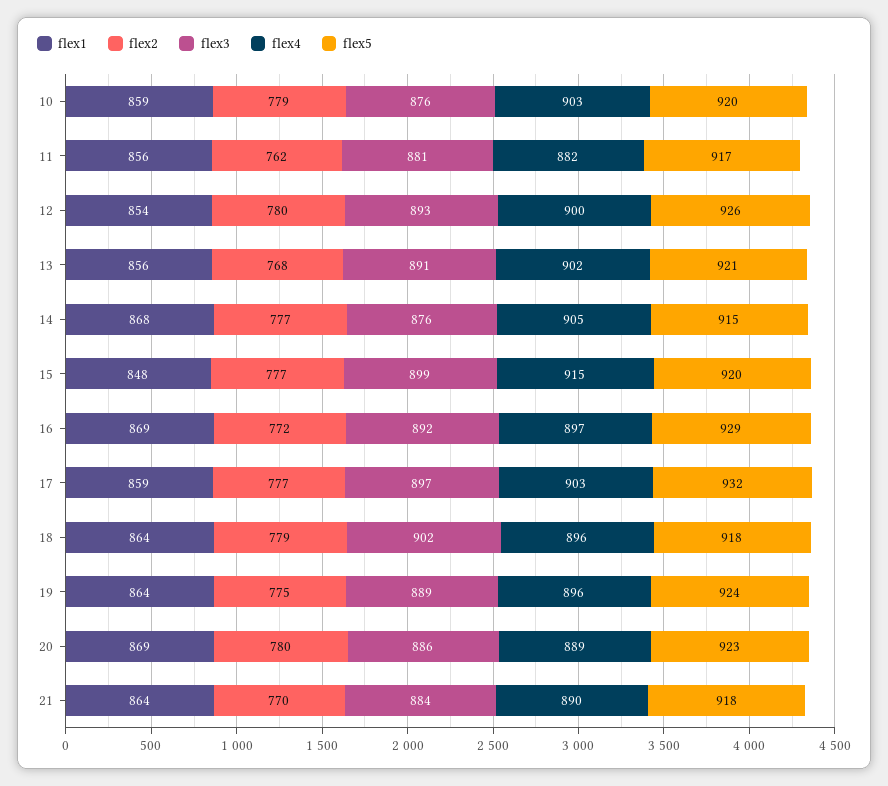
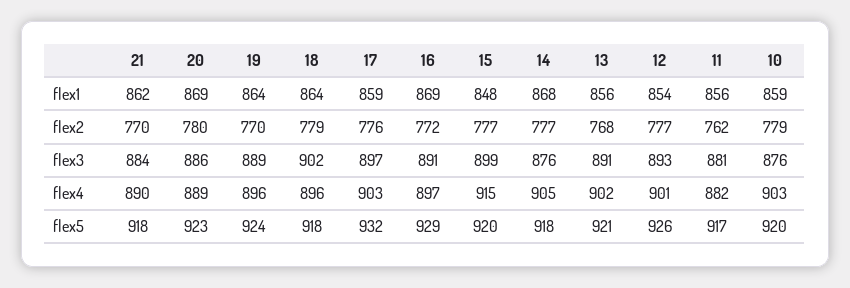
  {
    "flex1": {
      "10": 859,
      "11": 856,
      "12": 854,
      "13": 856,
      "14": 868,
      "15": 848,
      "16": 869,
      "17": 859,
      "18": 864,
      "19": 864,
      "20": 869,
-     "21": 864
+     "21": 862
    },
    "flex2": {
      "10": 779,
      "11": 762,
-     "12": 780,
+     "12": 777,
      "13": 768,
      "14": 777,
      "15": 777,
      "16": 772,
-     "17": 777,
+     "17": 776,
      "18": 779,
-     "19": 775,
+     "19": 770,
      "20": 780,
      "21": 770
    },
    "flex3": {
      "10": 876,
      "11": 881,
      "12": 893,
      "13": 891,
      "14": 876,
      "15": 899,
-     "16": 892,
+     "16": 891,
      "17": 897,
      "18": 902,
      "19": 889,
      "20": 886,
      "21": 884
    },
    "flex4": {
      "10": 903,
      "11": 882,
-     "12": 900,
+     "12": 901,
      "13": 902,
      "14": 905,
      "15": 915,
      "16": 897,
      "17": 903,
      "18": 896,
      "19": 896,
      "20": 889,
      "21": 890
    },
    "flex5": {
      "10": 920,
      "11": 917,
      "12": 926,
      "13": 921,
-     "14": 915,
+     "14": 918,
      "15": 920,
      "16": 929,
      "17": 932,
      "18": 918,
      "19": 924,
      "20": 923,
      "21": 918
    }
  }

